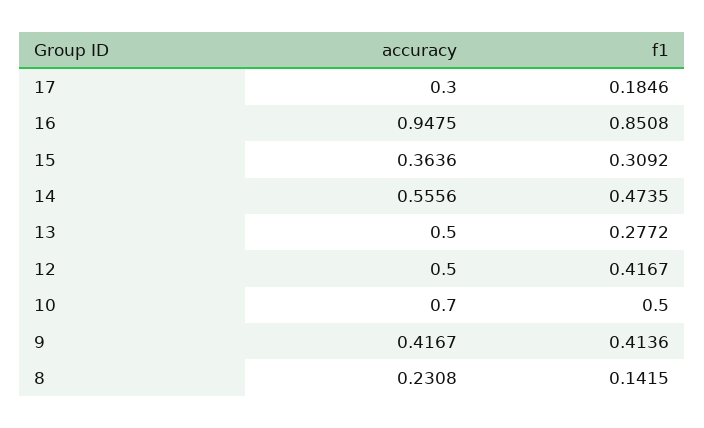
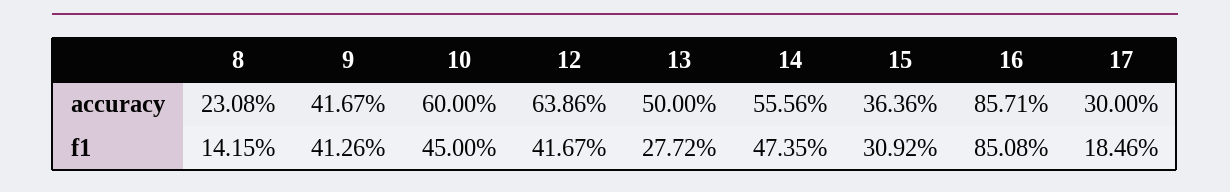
  {
    "accuracy": {
      "17": 0.3,
-     "16": 0.9475,
+     "16": 0.8571,
      "15": 0.3636,
      "14": 0.5556,
      "13": 0.5,
-     "12": 0.5,
+     "12": 0.6386,
-     "10": 0.7,
+     "10": 0.6,
      "9": 0.4167,
      "8": 0.2308
    },
    "f1": {
      "17": 0.1846,
      "16": 0.8508,
      "15": 0.3092,
      "14": 0.4735,
      "13": 0.2772,
      "12": 0.4167,
-     "10": 0.5,
+     "10": 0.45,
-     "9": 0.4136,
+     "9": 0.4126,
      "8": 0.1415
    }
  }

